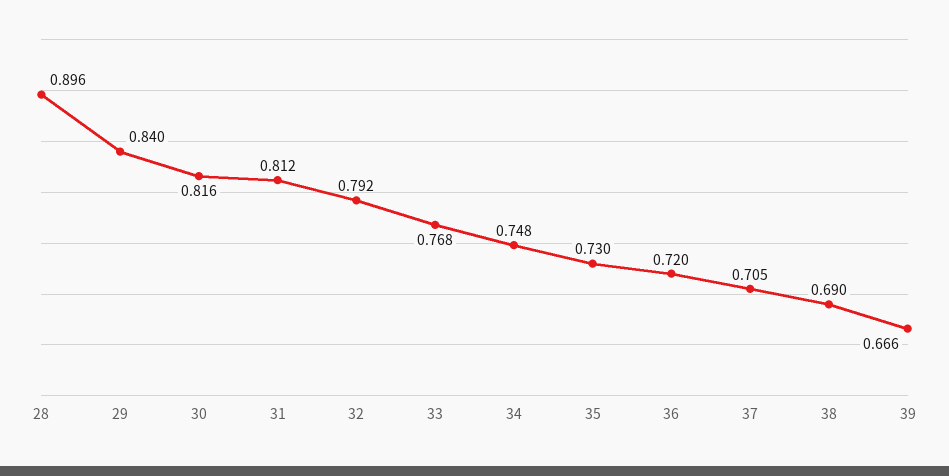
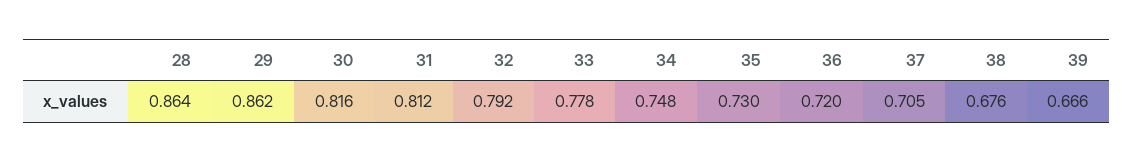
  {
-   "28": 0.896,
+   "28": 0.864,
-   "29": 0.84,
+   "29": 0.862,
    "30": 0.816,
    "31": 0.812,
    "32": 0.792,
-   "33": 0.768,
+   "33": 0.778,
    "34": 0.748,
    "35": 0.73,
    "36": 0.72,
    "37": 0.705,
-   "38": 0.69,
+   "38": 0.676,
    "39": 0.666
  }

